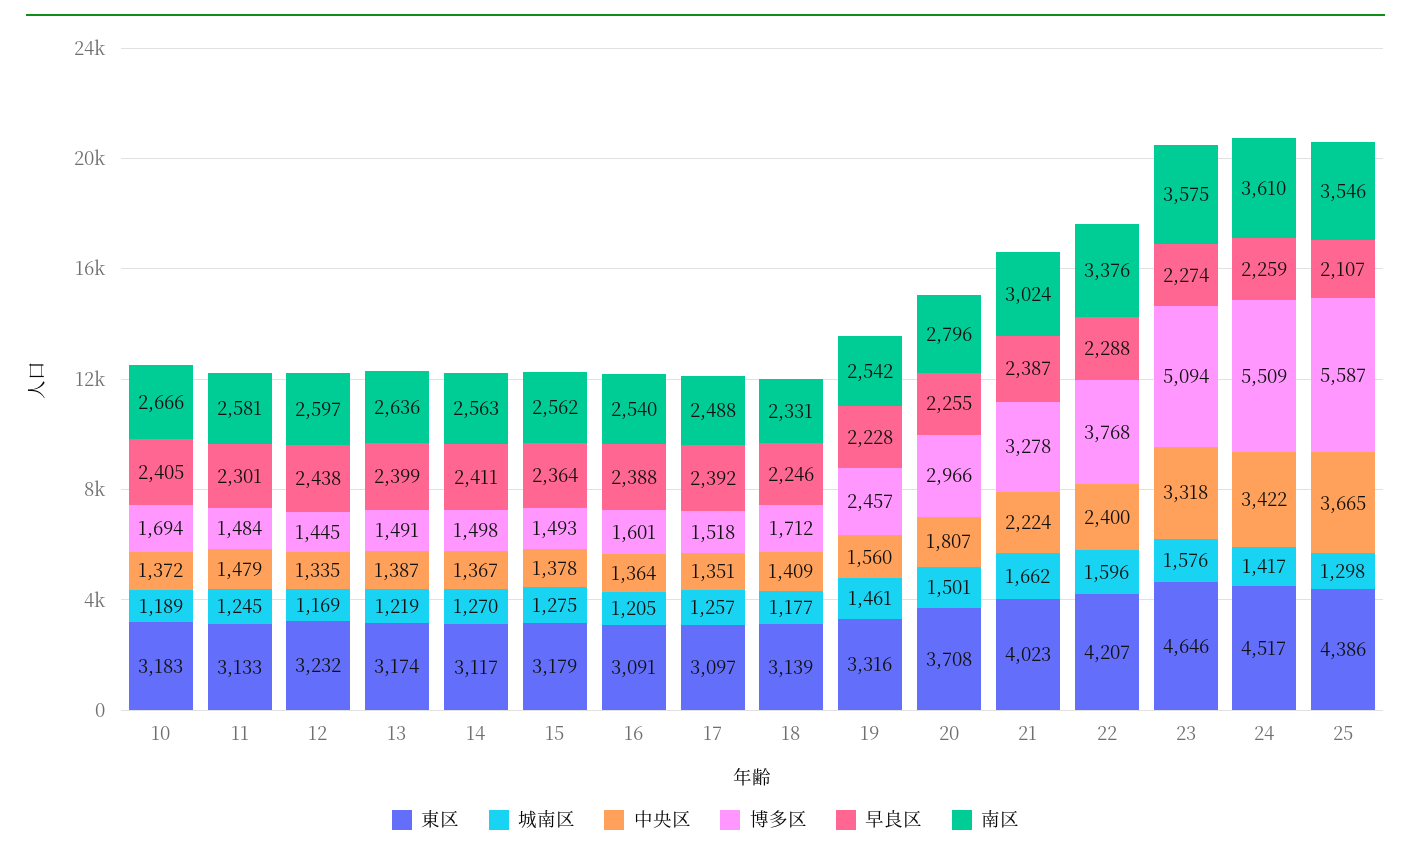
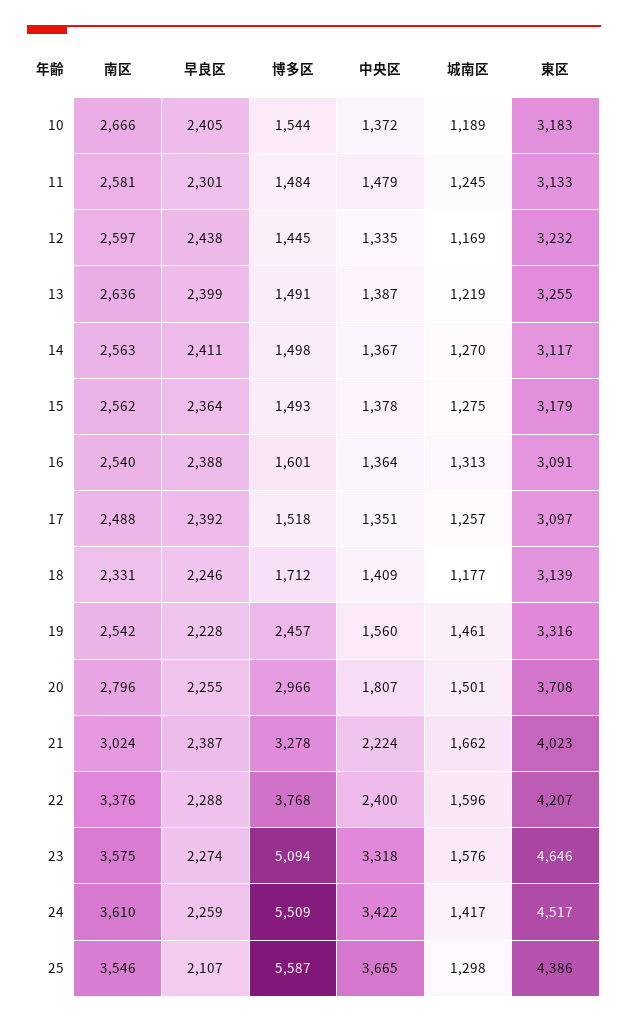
  {
    "東区": {
      "10": 3183,
      "11": 3133,
      "12": 3232,
-     "13": 3174,
+     "13": 3255,
      "14": 3117,
      "15": 3179,
      "16": 3091,
      "17": 3097,
      "18": 3139,
      "19": 3316,
      "20": 3708,
      "21": 4023,
      "22": 4207,
      "23": 4646,
      "24": 4517,
      "25": 4386
    },
    "城南区": {
      "10": 1189,
      "11": 1245,
      "12": 1169,
      "13": 1219,
      "14": 1270,
      "15": 1275,
-     "16": 1205,
+     "16": 1313,
      "17": 1257,
      "18": 1177,
      "19": 1461,
      "20": 1501,
      "21": 1662,
      "22": 1596,
      "23": 1576,
      "24": 1417,
      "25": 1298
    },
    "中央区": {
      "10": 1372,
      "11": 1479,
      "12": 1335,
      "13": 1387,
      "14": 1367,
      "15": 1378,
      "16": 1364,
      "17": 1351,
      "18": 1409,
      "19": 1560,
      "20": 1807,
      "21": 2224,
      "22": 2400,
      "23": 3318,
      "24": 3422,
      "25": 3665
    },
    "博多区": {
-     "10": 1694,
+     "10": 1544,
      "11": 1484,
      "12": 1445,
      "13": 1491,
      "14": 1498,
      "15": 1493,
      "16": 1601,
      "17": 1518,
      "18": 1712,
      "19": 2457,
      "20": 2966,
      "21": 3278,
      "22": 3768,
      "23": 5094,
      "24": 5509,
      "25": 5587
    },
    "早良区": {
      "10": 2405,
      "11": 2301,
      "12": 2438,
      "13": 2399,
      "14": 2411,
      "15": 2364,
      "16": 2388,
      "17": 2392,
      "18": 2246,
      "19": 2228,
      "20": 2255,
      "21": 2387,
      "22": 2288,
      "23": 2274,
      "24": 2259,
      "25": 2107
    },
    "南区": {
      "10": 2666,
      "11": 2581,
      "12": 2597,
      "13": 2636,
      "14": 2563,
      "15": 2562,
      "16": 2540,
      "17": 2488,
      "18": 2331,
      "19": 2542,
      "20": 2796,
      "21": 3024,
      "22": 3376,
      "23": 3575,
      "24": 3610,
      "25": 3546
    }
  }

